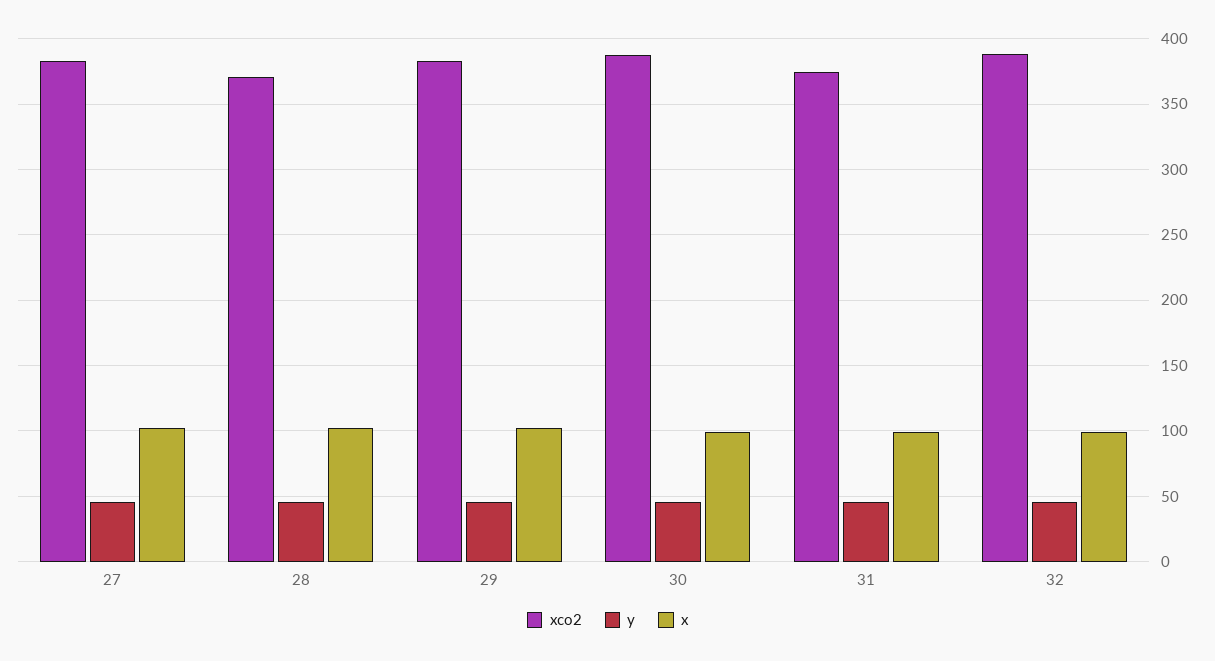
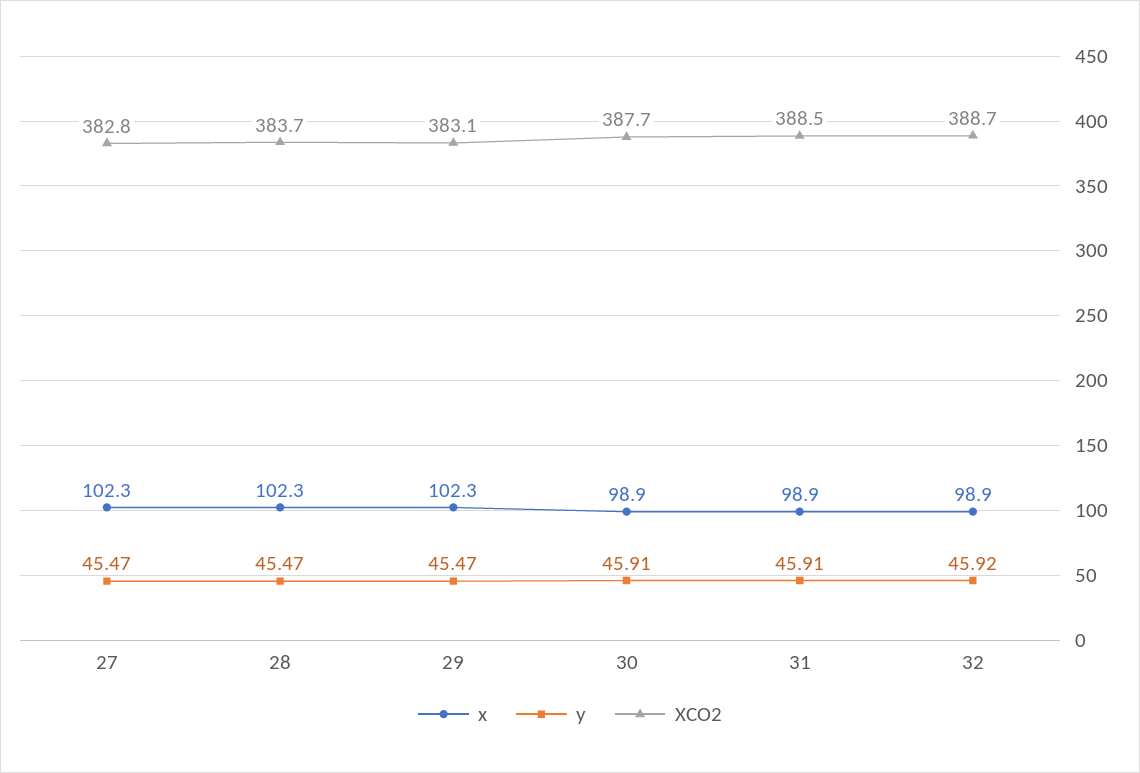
  {
    "xco2": {
      "27": 382.8,
-     "28": 370,
+     "28": 383.7,
      "29": 383.1,
      "30": 387.7,
-     "31": 375,
+     "31": 388.5,
      "32": 388.7
    },
    "y": {
      "27": 45.47,
      "28": 45.47,
      "29": 45.47,
      "30": 45.91,
      "31": 45.91,
      "32": 45.92
    },
    "x": {
      "27": 102.3,
      "28": 102.3,
      "29": 102.3,
      "30": 98.9,
      "31": 98.9,
      "32": 98.9
    }
  }

